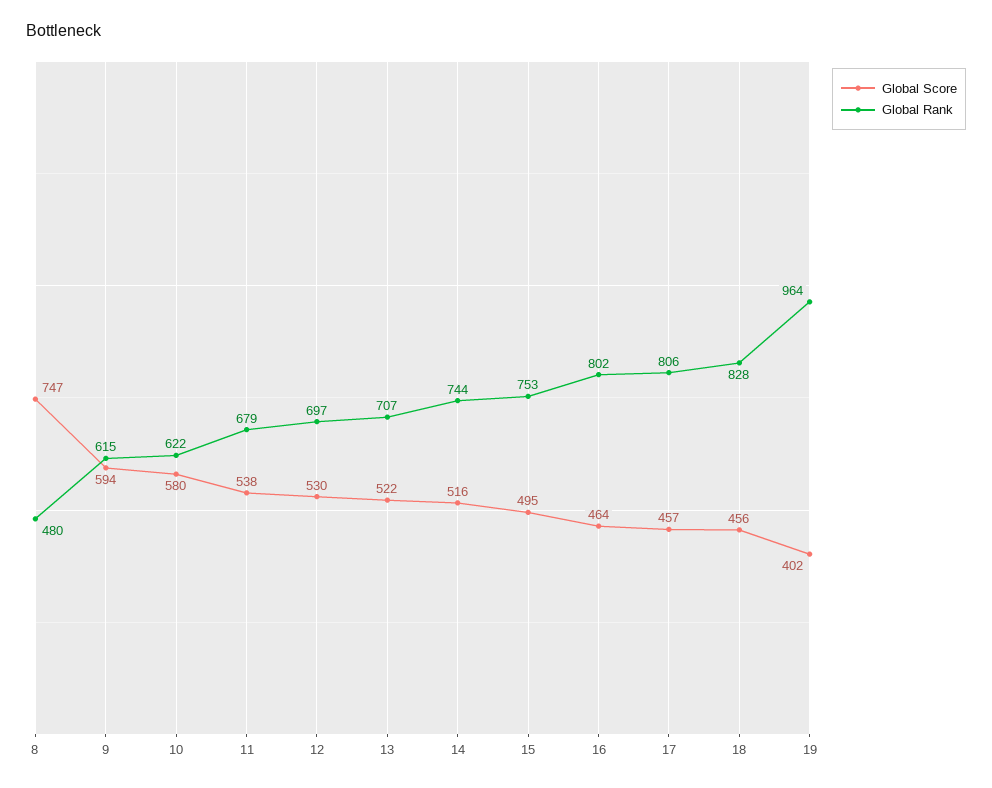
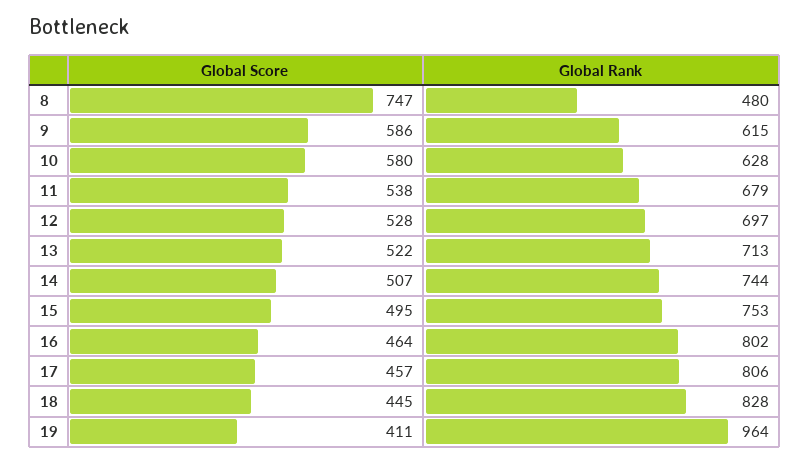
  {
    "Global Score": {
      "8": 747,
-     "9": 594,
+     "9": 586,
      "10": 580,
      "11": 538,
-     "12": 530,
+     "12": 528,
      "13": 522,
-     "14": 516,
+     "14": 507,
      "15": 495,
      "16": 464,
      "17": 457,
-     "18": 456,
+     "18": 445,
-     "19": 402
+     "19": 411
    },
    "Global Rank": {
      "8": 480,
      "9": 615,
-     "10": 622,
+     "10": 628,
      "11": 679,
      "12": 697,
-     "13": 707,
+     "13": 713,
      "14": 744,
      "15": 753,
      "16": 802,
      "17": 806,
      "18": 828,
      "19": 964
    }
  }

